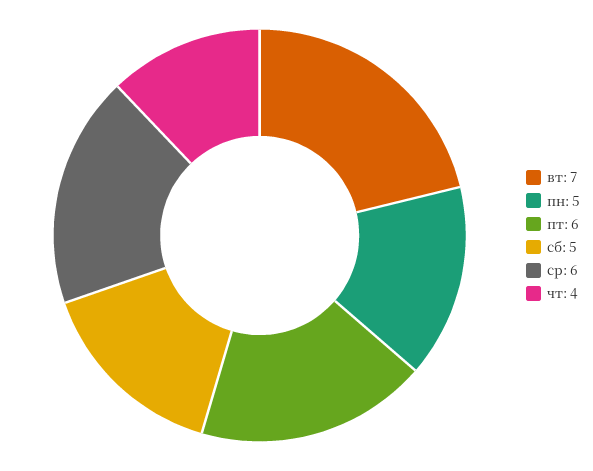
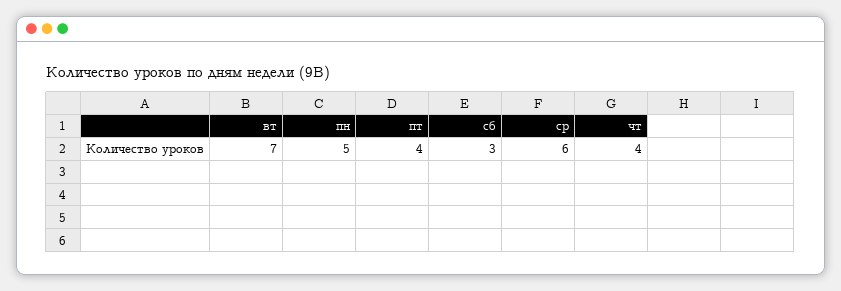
  {
    "вт": 7,
    "пн": 5,
-   "пт": 6,
+   "пт": 4,
-   "сб": 5,
+   "сб": 3,
    "ср": 6,
    "чт": 4
  }

